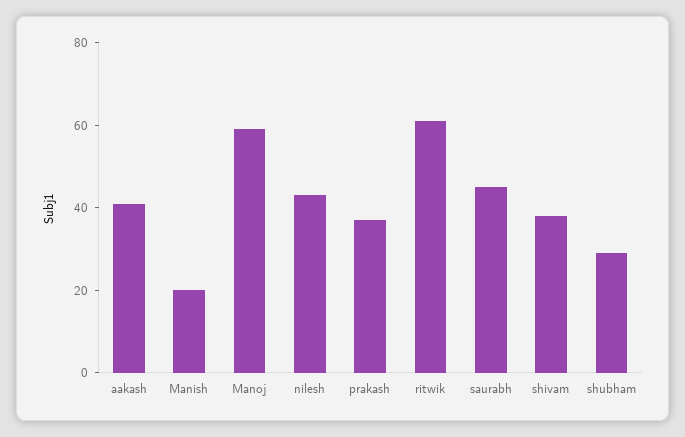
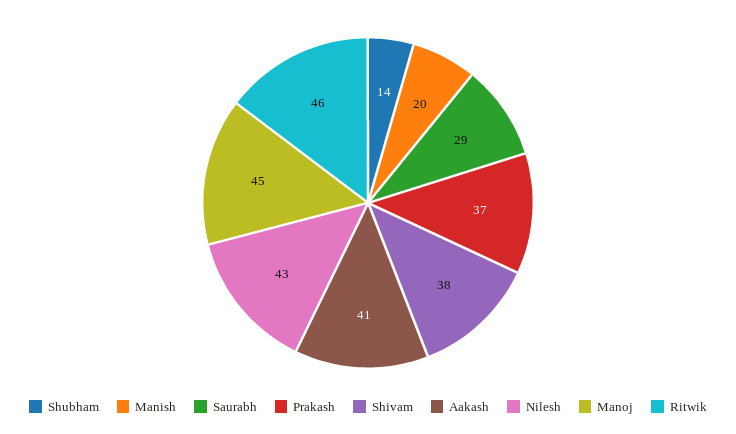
  {
    "aakash": 41,
    "Manish": 20,
-   "Manoj": 60,
+   "Manoj": 45,
    "nilesh": 43,
    "prakash": 37,
-   "ritwik": 60,
+   "ritwik": 46,
-   "saurabh": 45,
+   "saurabh": 29,
    "shivam": 38,
-   "shubham": 30
+   "shubham": 14
  }

